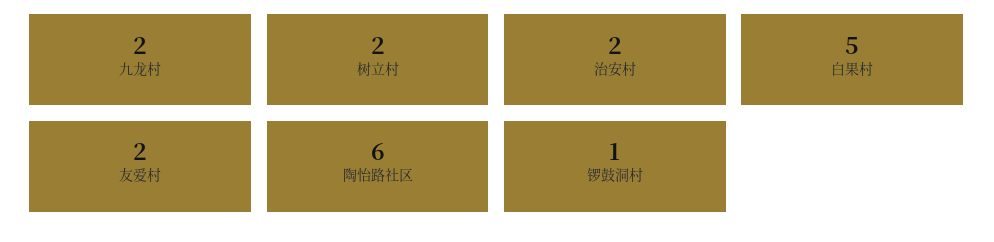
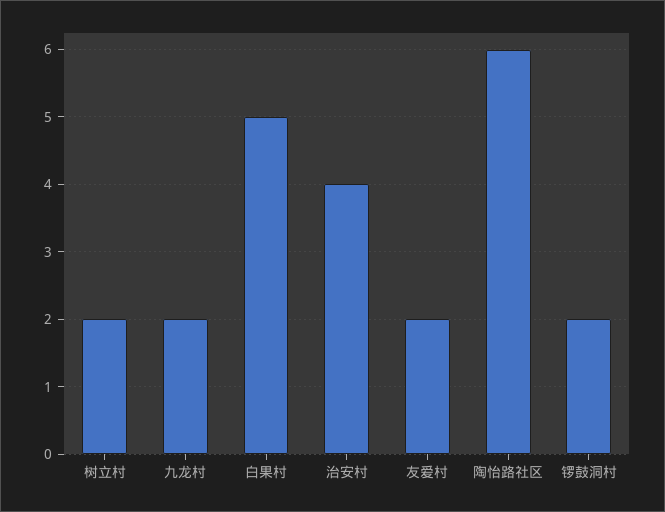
  {
    "九龙村": 2,
    "树立村": 2,
-   "治安村": 2,
+   "治安村": 4,
    "白果村": 5,
    "友爱村": 2,
    "陶怡路社区": 6,
-   "锣鼓洞村": 1
+   "锣鼓洞村": 2
  }

